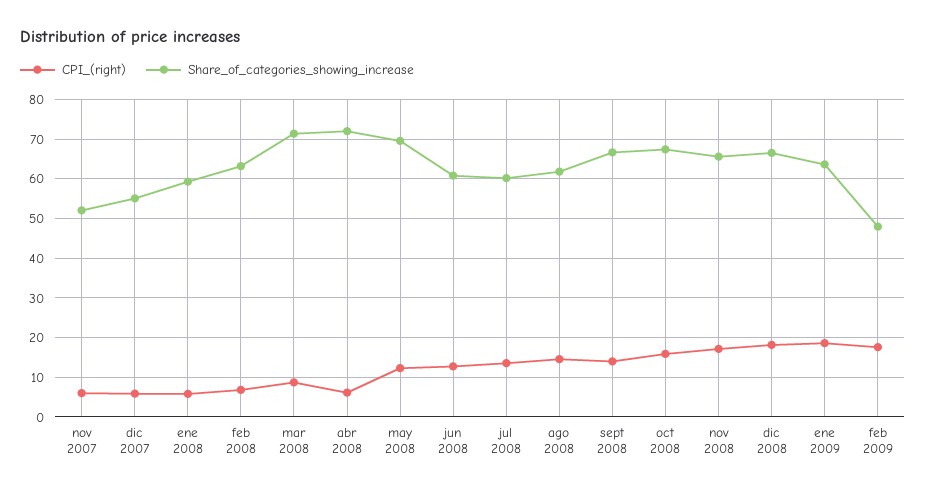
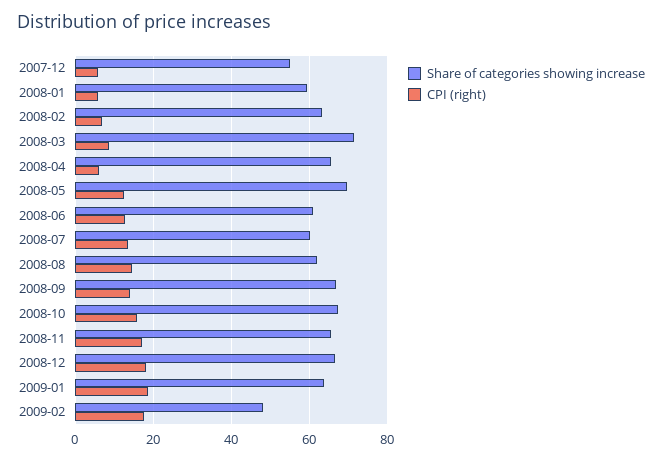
  {
    "CPI_(right)": {
-     "nov 2007": 6,
      "dic 2007": 6,
      "ene 2008": 6,
      "feb 2008": 6,
      "mar 2008": 8,
      "abr 2008": 6,
      "may 2008": 12,
      "jun 2008": 12,
      "jul 2008": 14,
      "ago 2008": 14,
      "sept 2008": 14,
      "oct 2008": 16,
      "nov 2008": 18,
      "dic 2008": 18,
      "ene 2009": 18,
      "feb 2009": 18
    },
    "Share_of_categories_showing_increase": {
-     "nov 2007": 52,
      "dic 2007": 56,
      "ene 2008": 60,
      "feb 2008": 64,
      "mar 2008": 72,
-     "abr 2008": 72,
+     "abr 2008": 66,
      "may 2008": 70,
      "jun 2008": 60,
      "jul 2008": 60,
      "ago 2008": 62,
      "sept 2008": 66,
      "oct 2008": 68,
      "nov 2008": 66,
      "dic 2008": 66,
      "ene 2009": 64,
      "feb 2009": 48
    }
  }

